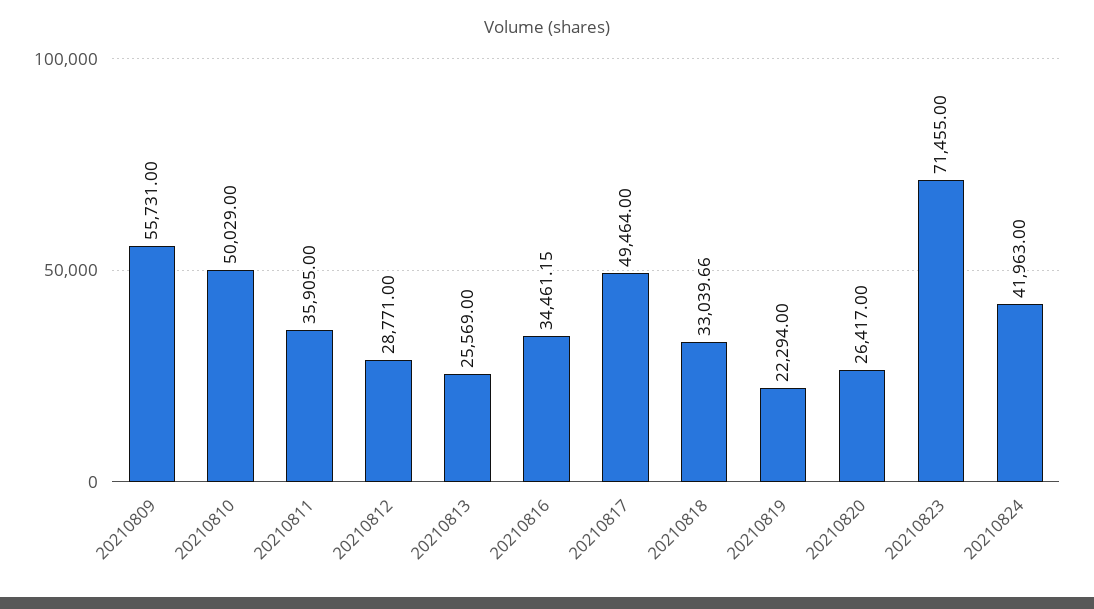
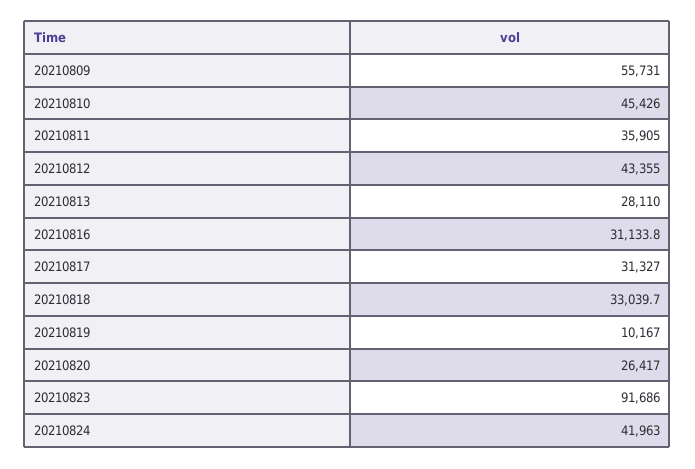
  {
    "20210809": 55731,
-   "20210810": 50029,
+   "20210810": 45426,
    "20210811": 35905,
-   "20210812": 28771,
+   "20210812": 43355,
-   "20210813": 25569,
+   "20210813": 28110,
-   "20210816": 34461.15,
+   "20210816": 31133.8,
-   "20210817": 49464,
+   "20210817": 31327,
    "20210818": 33039.66,
-   "20210819": 22294,
+   "20210819": 10167,
    "20210820": 26417,
-   "20210823": 71455,
+   "20210823": 91686,
    "20210824": 41963
  }

